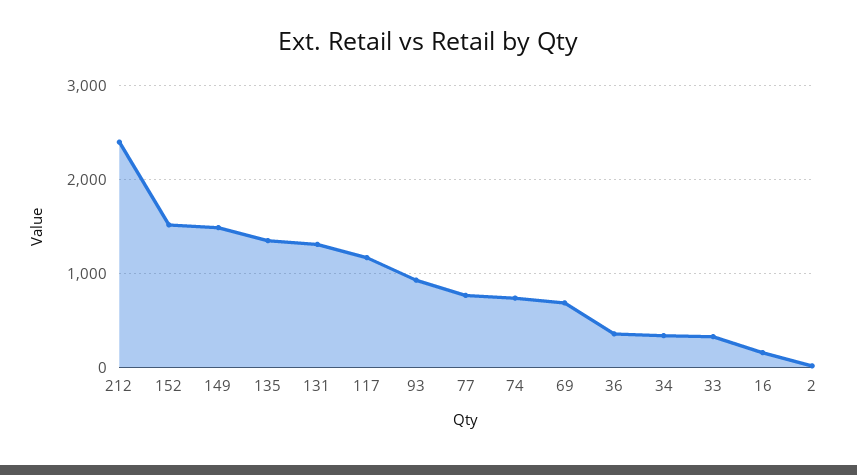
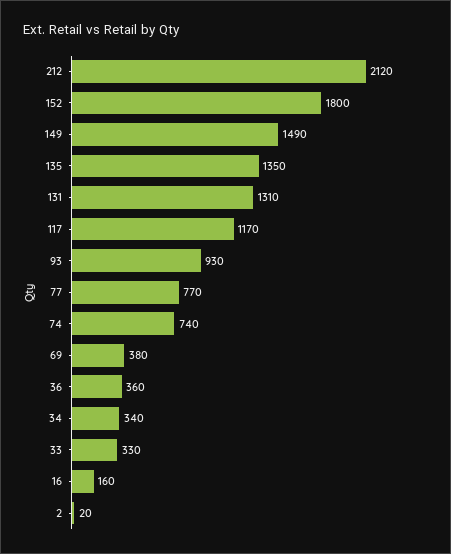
  {
-   "212": 2400,
+   "212": 2120,
-   "152": 1500,
+   "152": 1800,
    "149": 1490,
    "135": 1350,
    "131": 1310,
    "117": 1170,
    "93": 930,
    "77": 770,
    "74": 740,
-   "69": 700,
+   "69": 380,
    "36": 360,
    "34": 340,
    "33": 330,
    "16": 160,
    "2": 20
  }

